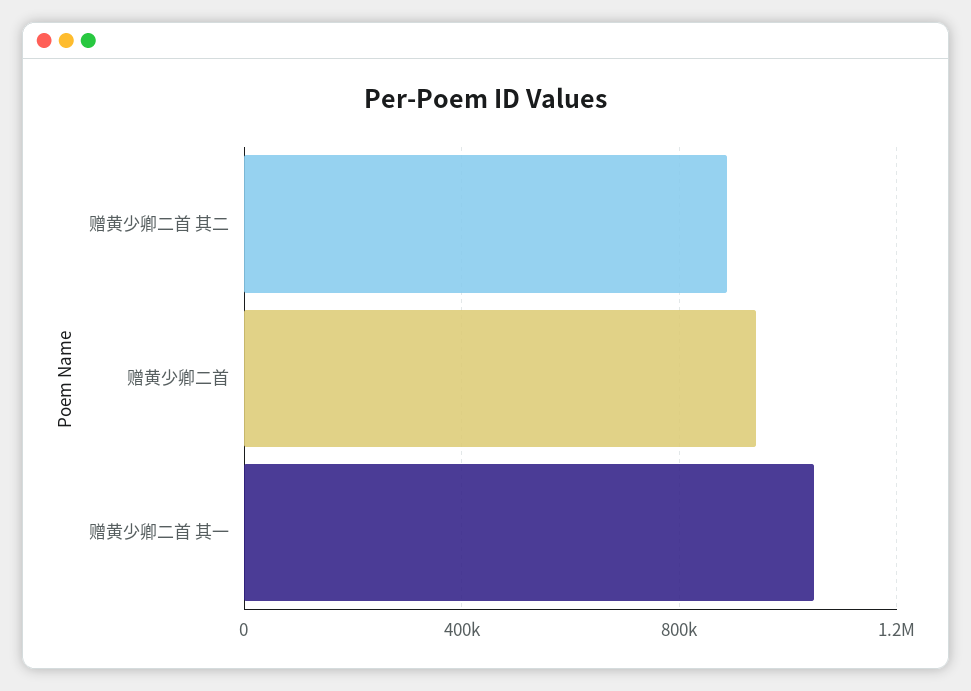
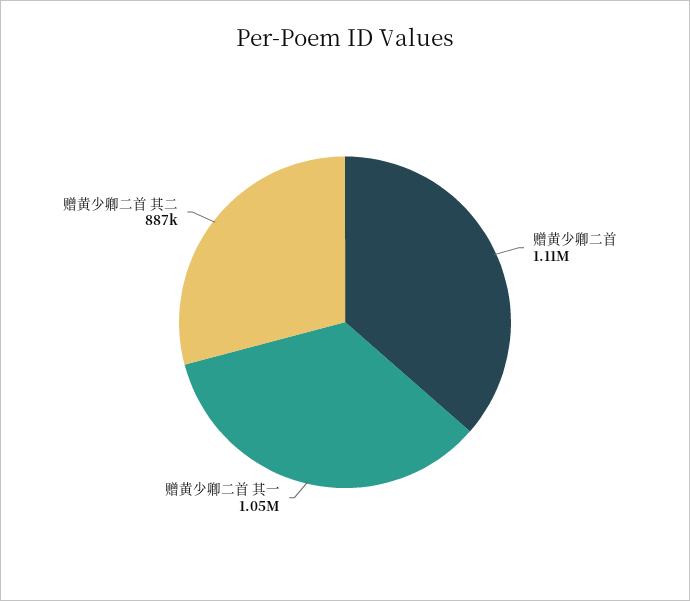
  {
    "赠黄少卿二首 其二": 887000,
-   "赠黄少卿二首": 950000,
+   "赠黄少卿二首": 1110000,
    "赠黄少卿二首 其一": 1050000
  }

